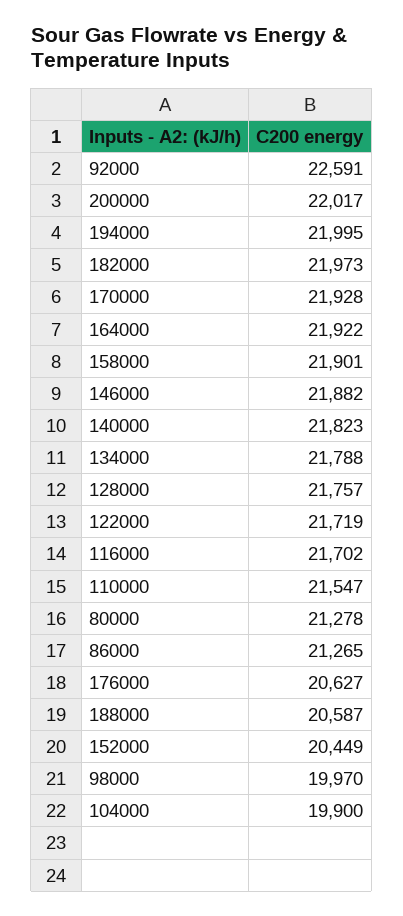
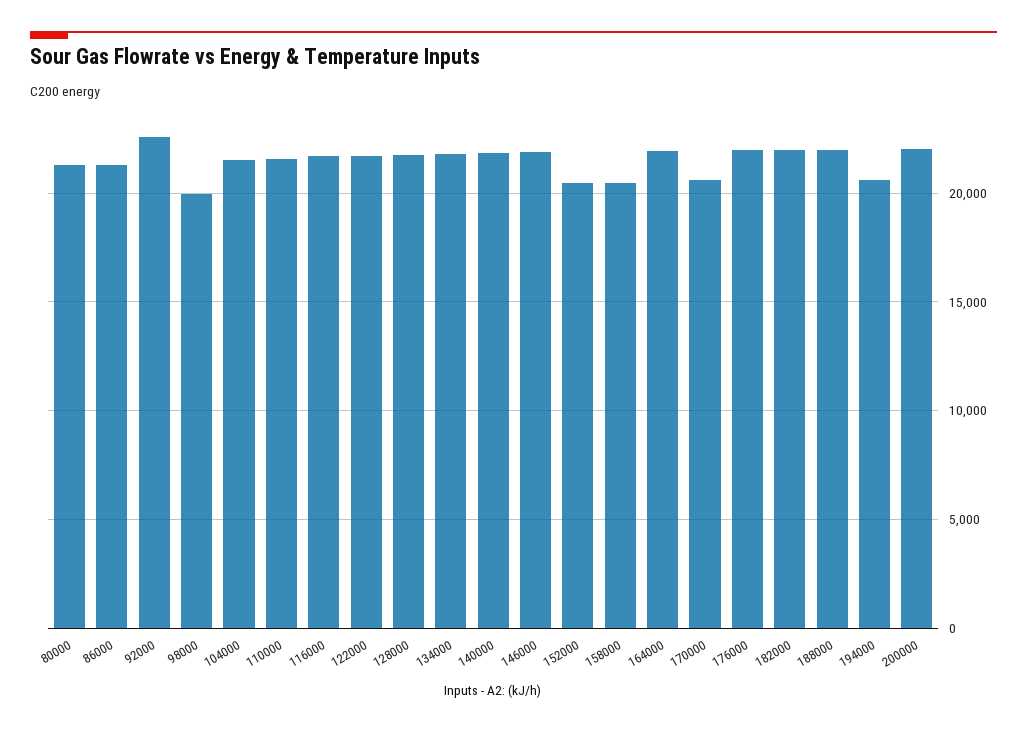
  {
    "92000": 22591,
    "200000": 22017,
-   "194000": 21995,
+   "194000": 20500,
    "182000": 21973,
-   "170000": 21928,
+   "170000": 20500,
    "164000": 21922,
-   "158000": 21901,
+   "158000": 20500,
    "146000": 21882,
    "140000": 21823,
    "134000": 21788,
    "128000": 21757,
    "122000": 21719,
    "116000": 21702,
    "110000": 21547,
    "80000": 21278,
    "86000": 21265,
-   "176000": 20627,
+   "176000": 22000,
-   "188000": 20587,
+   "188000": 22000,
    "152000": 20449,
    "98000": 19970,
-   "104000": 19900
+   "104000": 21500
  }

